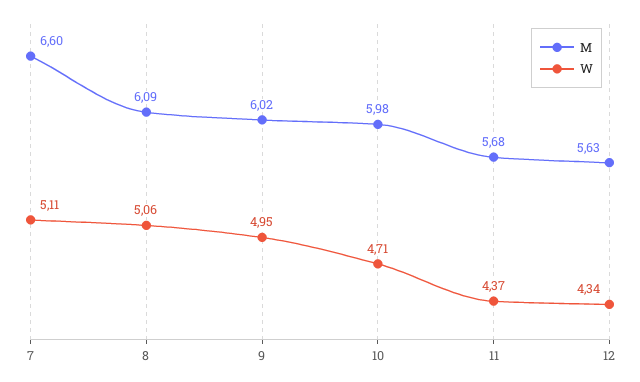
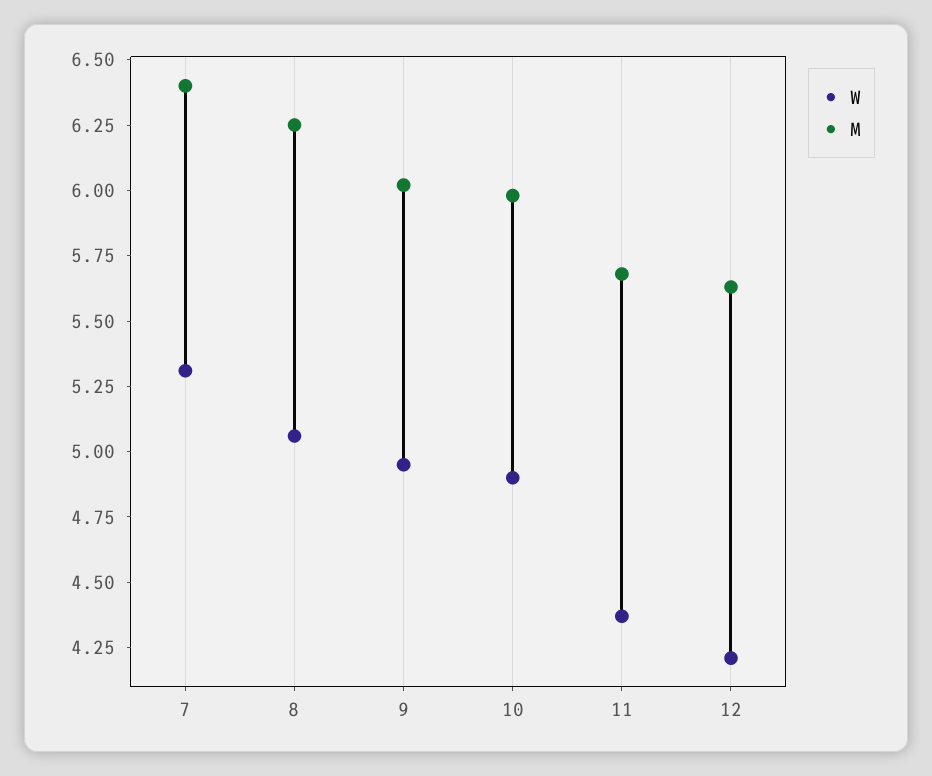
  {
    "M": {
-     "7": 6.6,
+     "7": 6.4,
-     "8": 6.09,
+     "8": 6.25,
      "9": 6.02,
      "10": 5.98,
      "11": 5.68,
      "12": 5.63
    },
    "W": {
-     "7": 5.11,
+     "7": 5.3,
      "8": 5.06,
      "9": 4.95,
-     "10": 4.71,
+     "10": 4.9,
      "11": 4.37,
-     "12": 4.34
+     "12": 4.2
    }
  }

